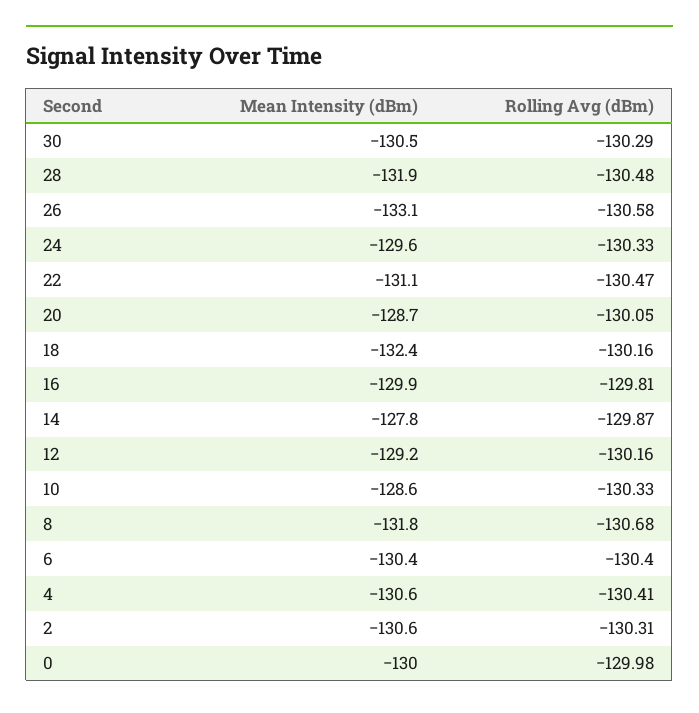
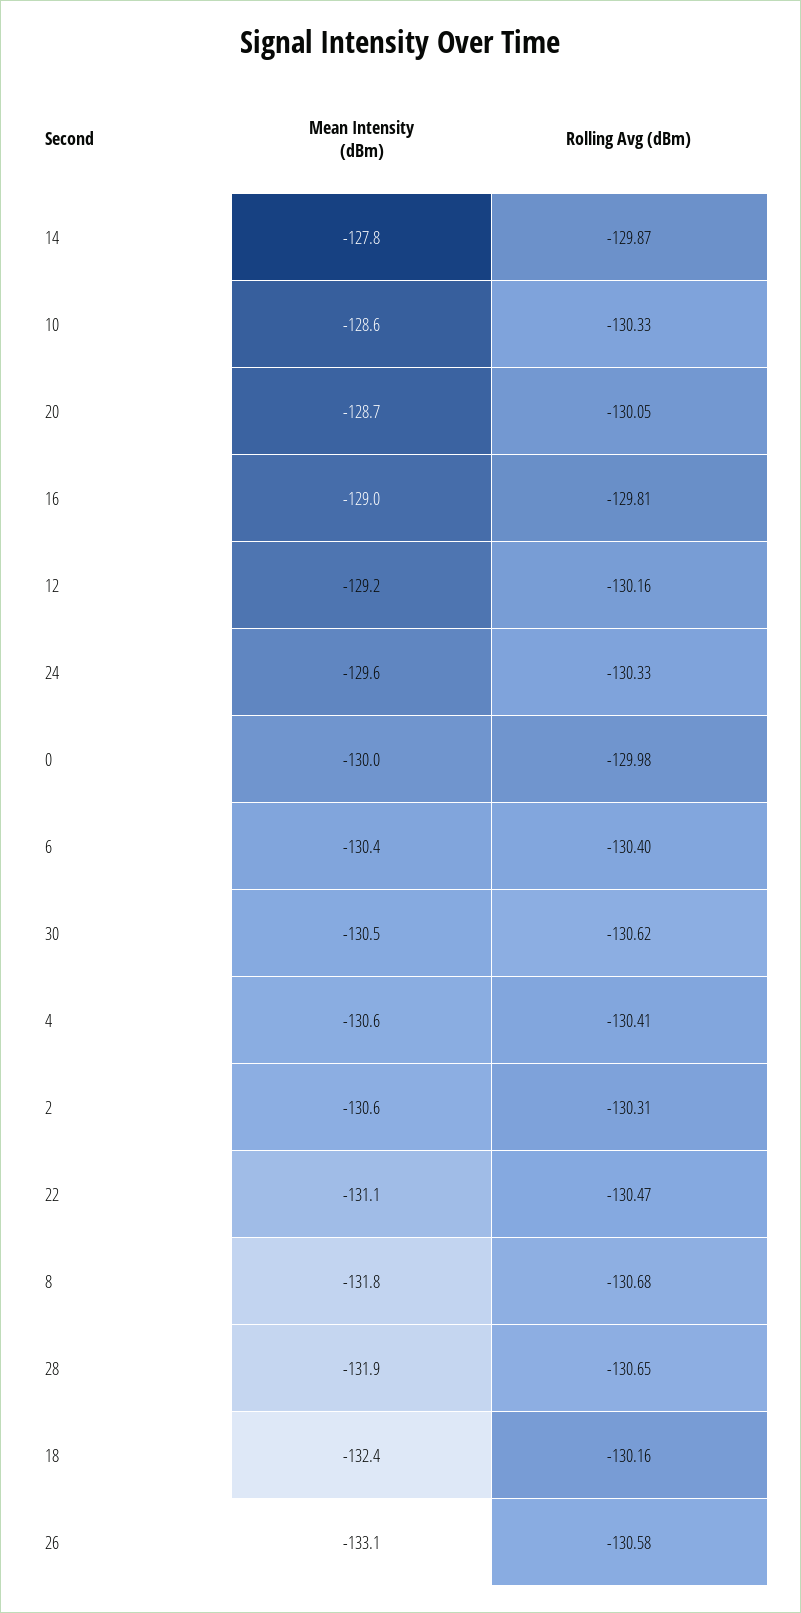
  {
    "Mean Intensity (dBm)": {
      "30": -130.5,
      "28": -131.9,
      "26": -133.1,
      "24": -129.6,
      "22": -131.1,
      "20": -128.7,
      "18": -132.4,
-     "16": -129.9,
+     "16": -129,
      "14": -127.8,
      "12": -129.2,
      "10": -128.6,
      "8": -131.8,
      "6": -130.4,
      "4": -130.6,
      "2": -130.6,
      "0": -130
    },
    "Rolling Avg (dBm)": {
-     "30": -130.29,
+     "30": -130.62,
-     "28": -130.48,
+     "28": -130.65,
      "26": -130.58,
      "24": -130.33,
      "22": -130.47,
      "20": -130.05,
      "18": -130.16,
      "16": -129.81,
      "14": -129.87,
      "12": -130.16,
      "10": -130.33,
      "8": -130.68,
      "6": -130.4,
      "4": -130.41,
      "2": -130.31,
      "0": -129.98
    }
  }

